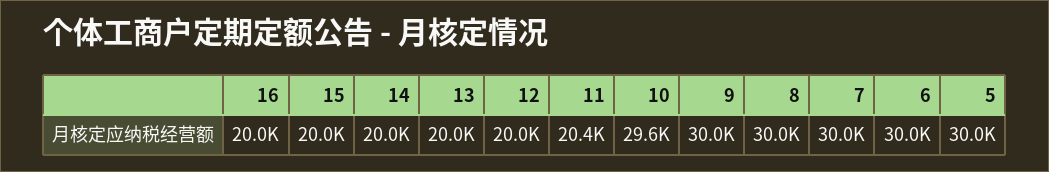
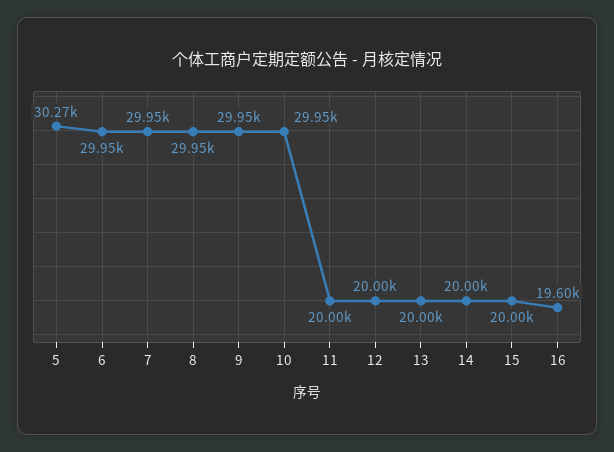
  {
-   "16": 20000,
+   "16": 19600,
    "15": 20000,
    "14": 20000,
    "13": 20000,
    "12": 20000,
-   "11": 20400,
+   "11": 20000,
-   "10": 29600,
+   "10": 29950,
    "9": 29950,
    "8": 29950,
    "7": 29950,
    "6": 29950,
-   "5": 30000
+   "5": 30270
  }

